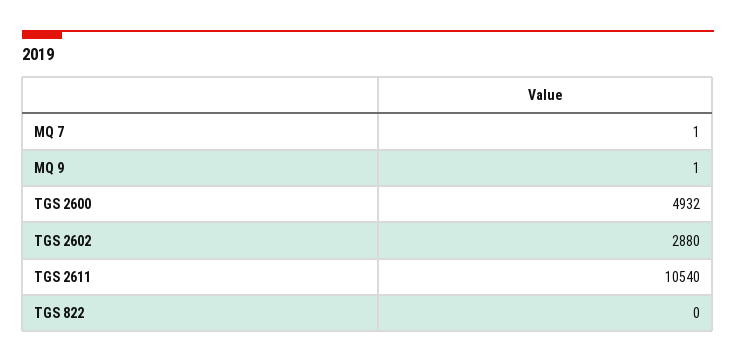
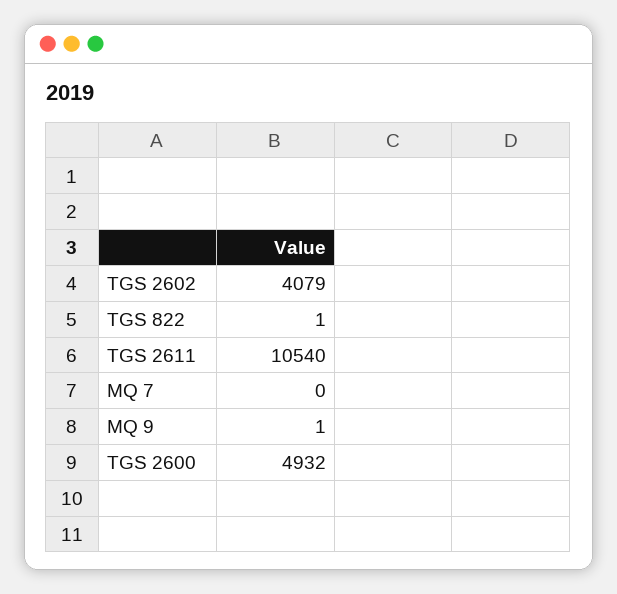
  {
-   "MQ 7": 1,
+   "MQ 7": 0,
    "MQ 9": 1,
    "TGS 2600": 4932,
-   "TGS 2602": 2880,
+   "TGS 2602": 4079,
    "TGS 2611": 10540,
-   "TGS 822": 0
+   "TGS 822": 1
  }

